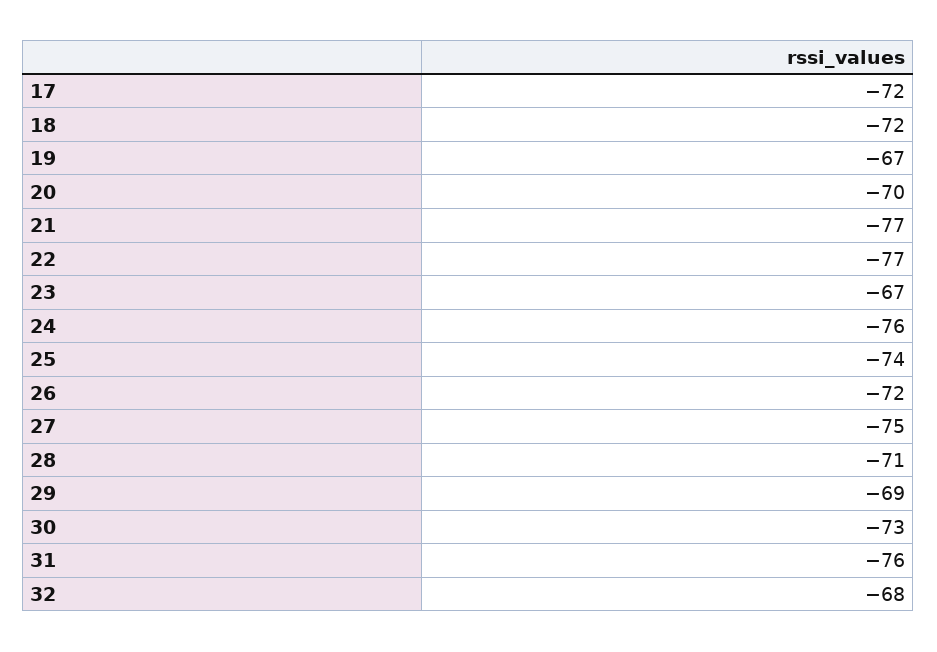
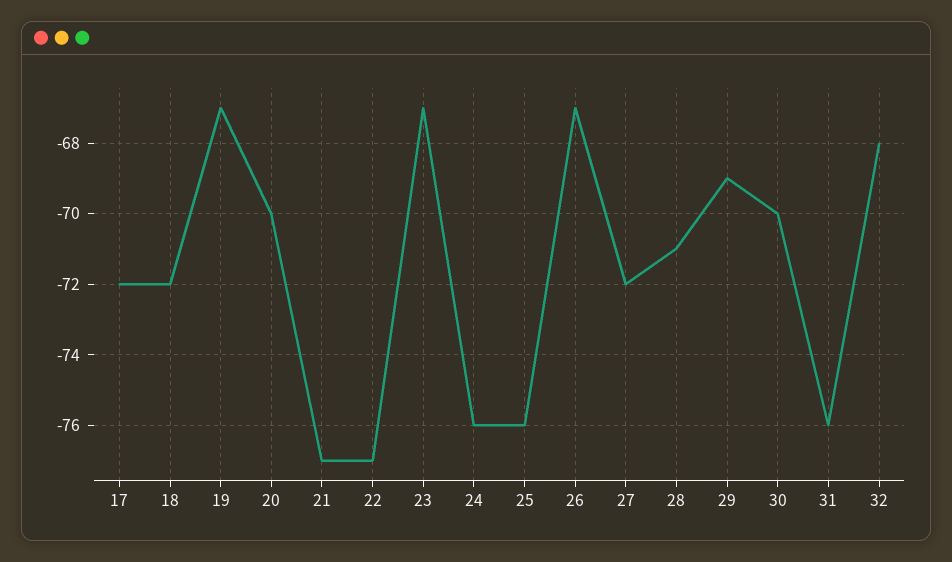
  {
    "17": -72,
    "18": -72,
    "19": -67,
    "20": -70,
    "21": -77,
    "22": -77,
    "23": -67,
    "24": -76,
-   "25": -74,
+   "25": -76,
-   "26": -72,
+   "26": -67,
-   "27": -75,
+   "27": -72,
    "28": -71,
    "29": -69,
-   "30": -73,
+   "30": -70,
    "31": -76,
    "32": -68
  }

